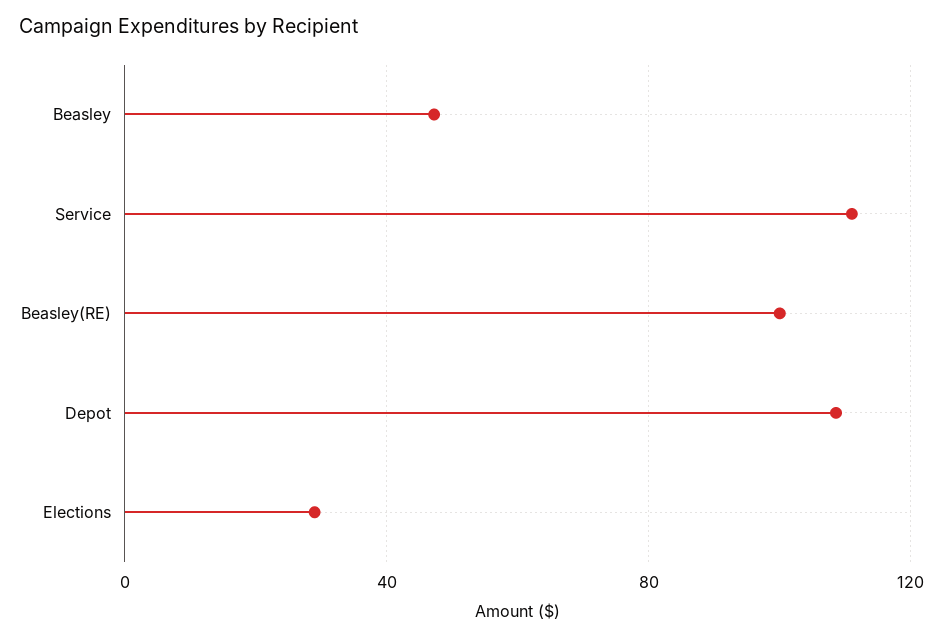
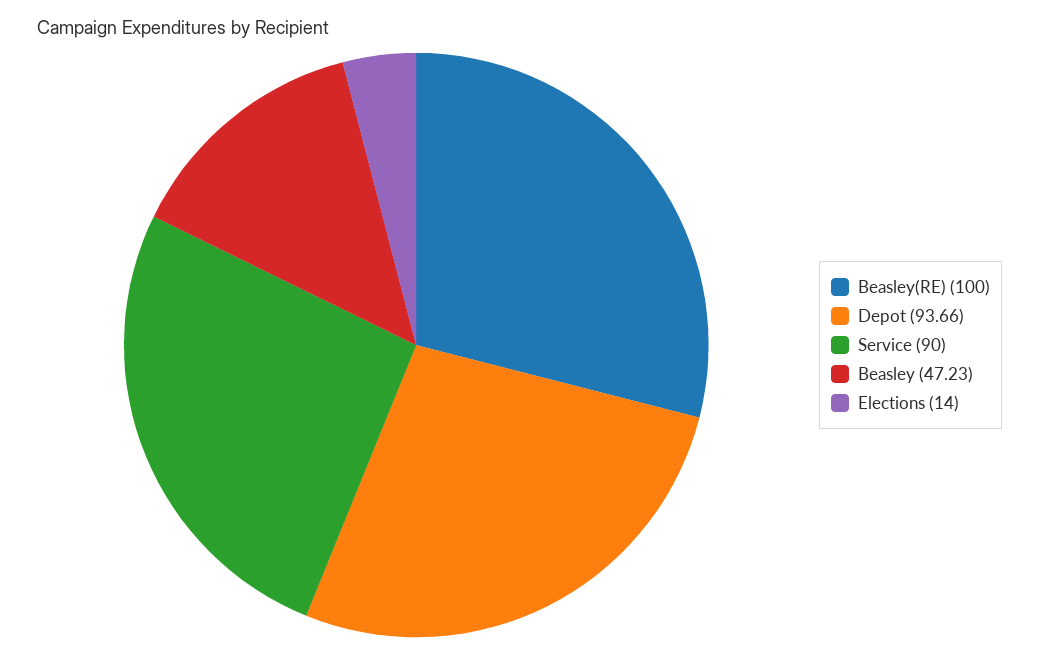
  {
    "Beasley": 47.23,
-   "Service": 110,
+   "Service": 90,
    "Beasley(RE)": 100,
-   "Depot": 110,
+   "Depot": 93.66,
-   "Elections": 30
+   "Elections": 14
  }

